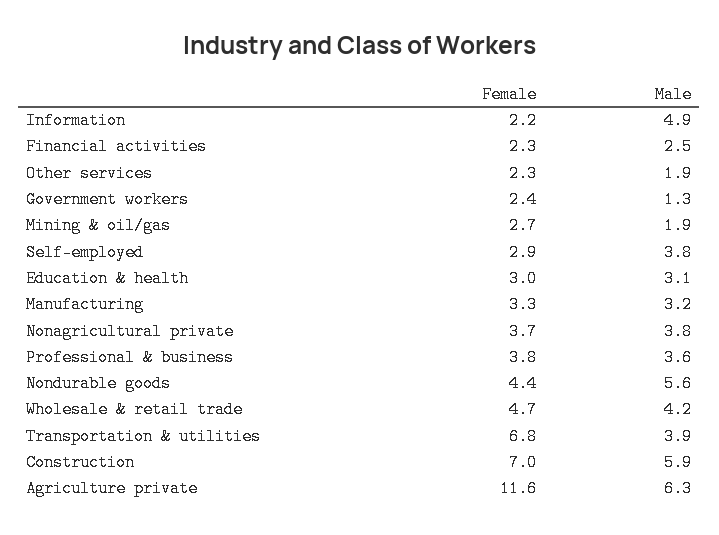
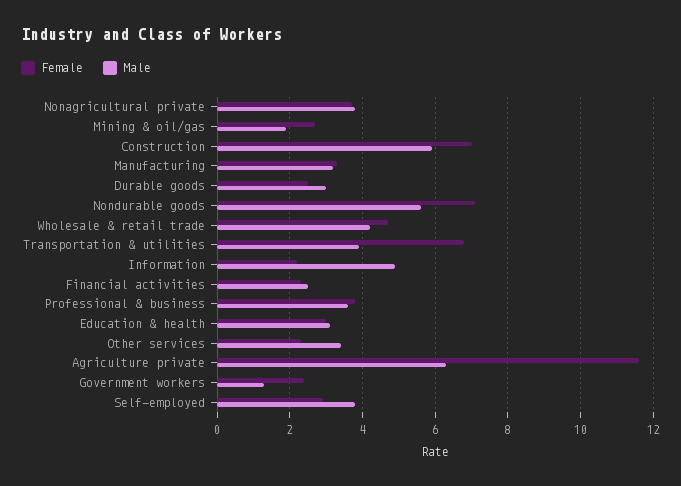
  {
    "Female": {
      "Information": 2.2,
      "Financial activities": 2.3,
      "Other services": 2.3,
      "Government workers": 2.4,
      "Mining & oil/gas": 2.7,
      "Self-employed": 2.9,
      "Education & health": 3,
      "Manufacturing": 3.3,
      "Nonagricultural private": 3.7,
      "Professional & business": 3.8,
-     "Nondurable goods": 4.4,
+     "Nondurable goods": 7,
      "Wholesale & retail trade": 4.7,
      "Transportation & utilities": 6.8,
      "Construction": 7,
-     "Agriculture private": 11.6
+     "Agriculture private": 11.6,
+     "Durable goods": 2.5
    },
    "Male": {
      "Information": 4.9,
      "Financial activities": 2.5,
-     "Other services": 1.9,
+     "Other services": 3.5,
      "Government workers": 1.3,
      "Mining & oil/gas": 1.9,
      "Self-employed": 3.8,
      "Education & health": 3.1,
      "Manufacturing": 3.2,
      "Nonagricultural private": 3.8,
      "Professional & business": 3.6,
      "Nondurable goods": 5.6,
      "Wholesale & retail trade": 4.2,
      "Transportation & utilities": 3.9,
      "Construction": 5.9,
-     "Agriculture private": 6.3
+     "Agriculture private": 6.3,
+     "Durable goods": 3
    }
  }

